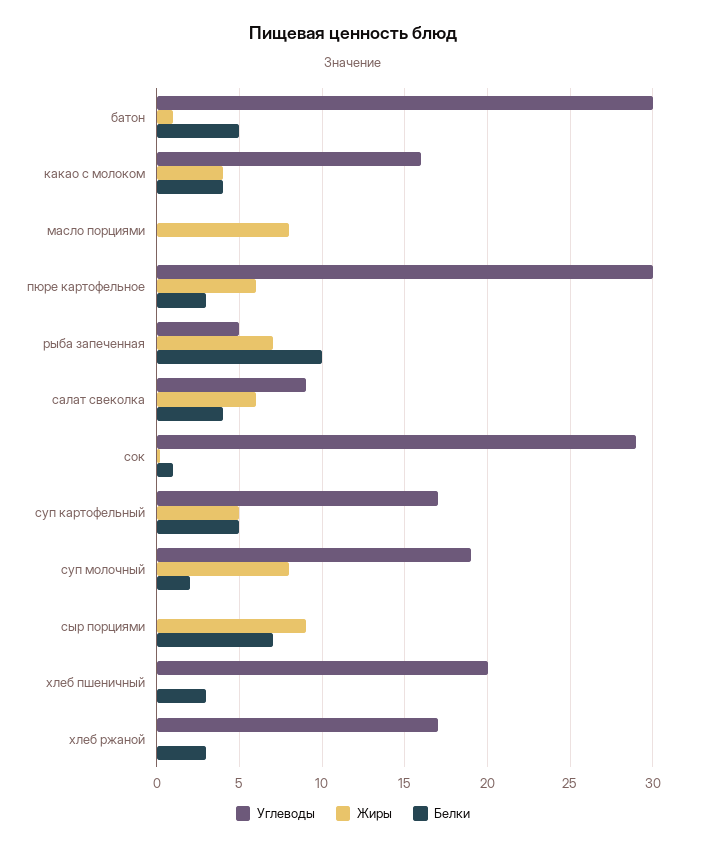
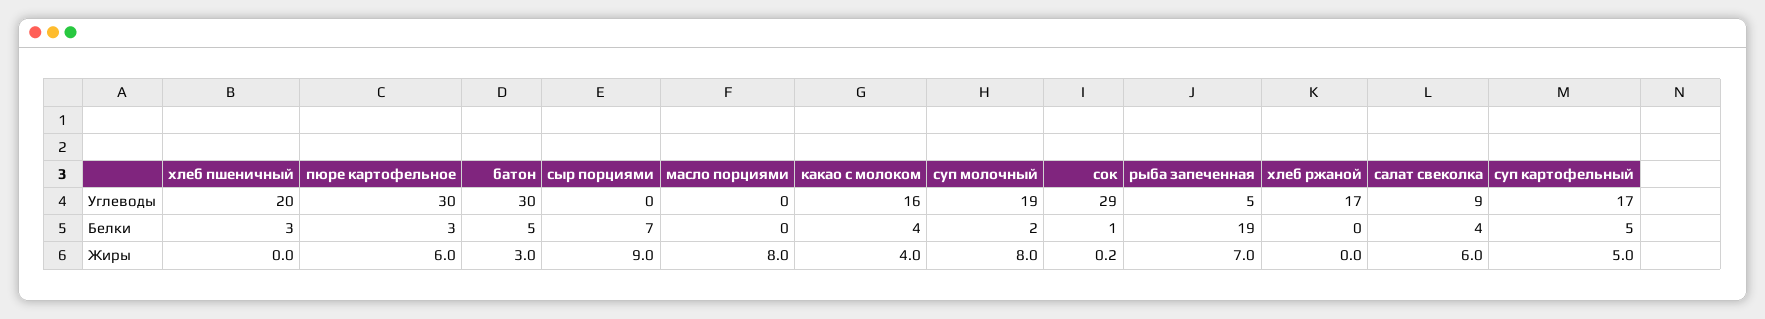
  {
    "Углеводы": {
      "батон": 30,
      "какао с молоком": 16,
      "масло порциями": 0,
      "пюре картофельное": 30,
      "рыба запеченная": 5,
      "салат свеколка": 9,
      "сок": 29,
      "суп картофельный": 17,
      "суп молочный": 19,
      "сыр порциями": 0,
      "хлеб пшеничный": 20,
      "хлеб ржаной": 17
    },
    "Жиры": {
-     "батон": 1,
+     "батон": 3,
      "какао с молоком": 4,
      "масло порциями": 8,
      "пюре картофельное": 6,
      "рыба запеченная": 7,
      "салат свеколка": 6,
      "сок": 0.2,
      "суп картофельный": 5,
      "суп молочный": 8,
      "сыр порциями": 9,
      "хлеб пшеничный": 0,
      "хлеб ржаной": 0
    },
    "Белки": {
      "батон": 5,
      "какао с молоком": 4,
      "масло порциями": 0,
      "пюре картофельное": 3,
-     "рыба запеченная": 10,
+     "рыба запеченная": 19,
      "салат свеколка": 4,
      "сок": 1,
      "суп картофельный": 5,
      "суп молочный": 2,
      "сыр порциями": 7,
      "хлеб пшеничный": 3,
-     "хлеб ржаной": 3
+     "хлеб ржаной": 0
    }
  }

